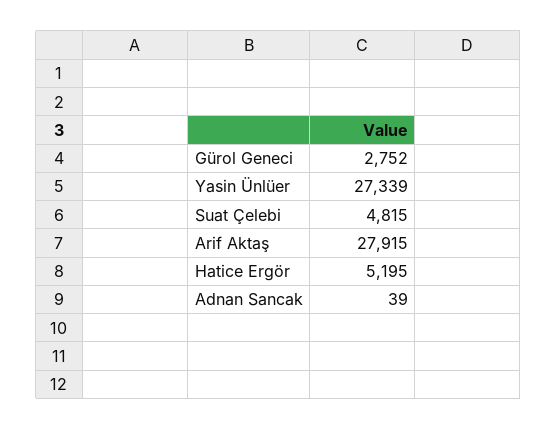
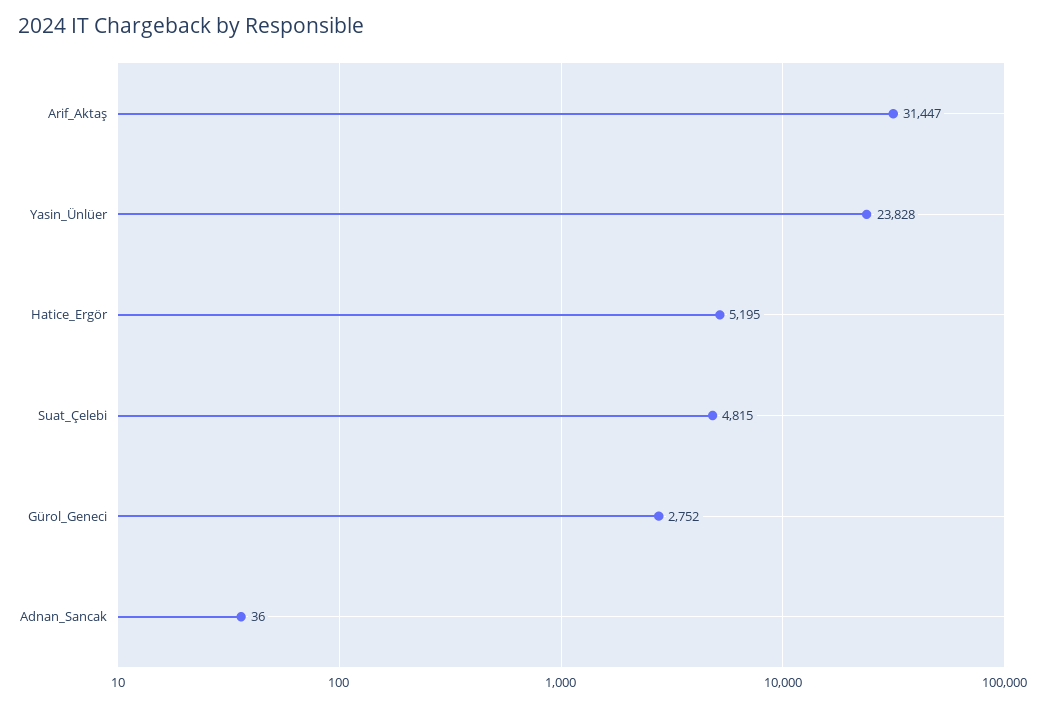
  {
    "Gürol Geneci": 2752,
-   "Yasin Ünlüer": 27339,
+   "Yasin Ünlüer": 23828,
    "Suat Çelebi": 4815,
-   "Arif Aktaş": 27915,
+   "Arif Aktaş": 31447,
    "Hatice Ergör": 5195,
-   "Adnan Sancak": 39
+   "Adnan Sancak": 36
  }

